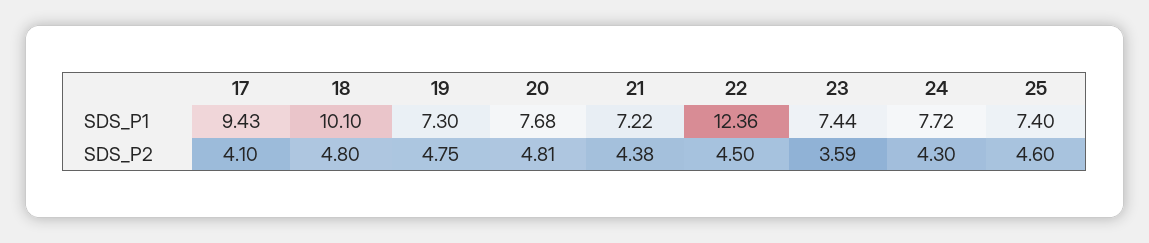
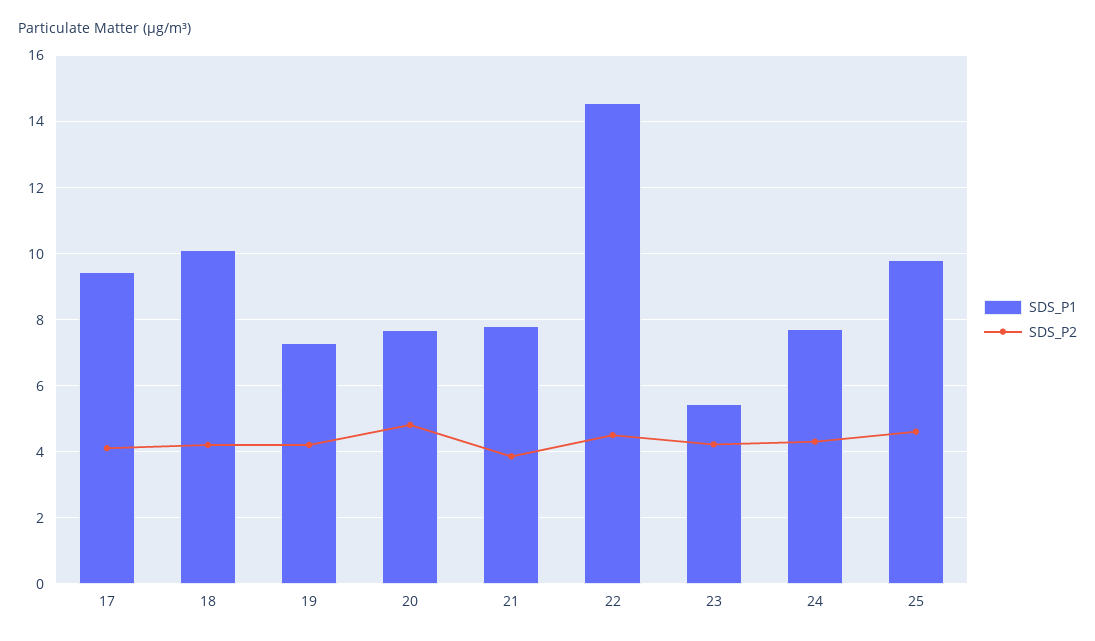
  {
    "SDS_P1": {
      "17": 9.43,
      "18": 10.1,
      "19": 7.3,
      "20": 7.68,
-     "21": 7.22,
+     "21": 7.8,
-     "22": 12.36,
+     "22": 14.6,
-     "23": 7.44,
+     "23": 5.4,
      "24": 7.72,
-     "25": 7.4
+     "25": 9.8
    },
    "SDS_P2": {
      "17": 4.1,
-     "18": 4.8,
+     "18": 4.2,
-     "19": 4.75,
+     "19": 4.2,
      "20": 4.81,
-     "21": 4.38,
+     "21": 3.8,
      "22": 4.5,
-     "23": 3.59,
+     "23": 4.2,
      "24": 4.3,
      "25": 4.6
    }
  }

